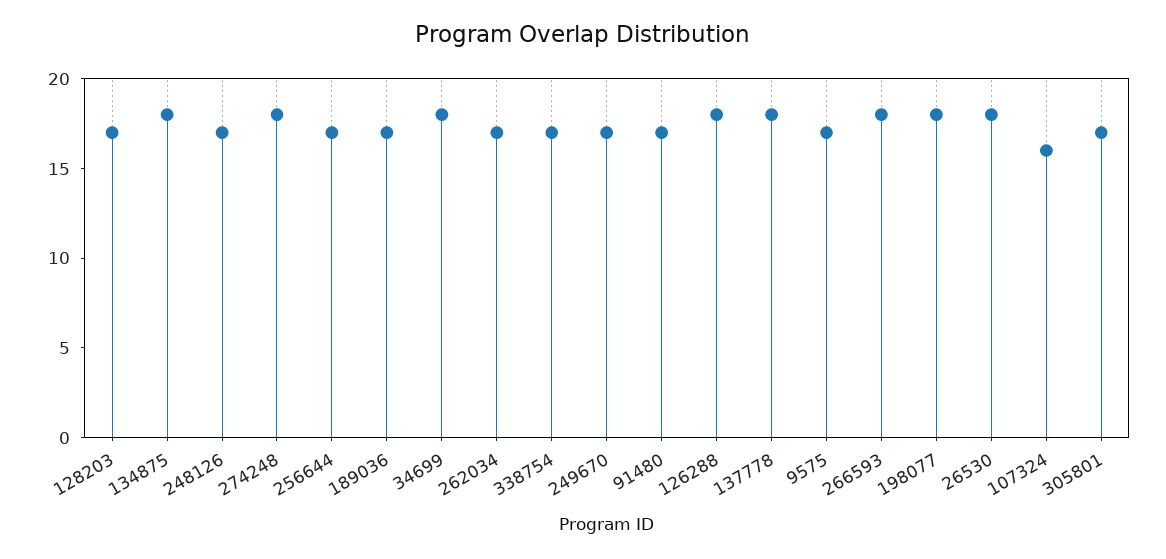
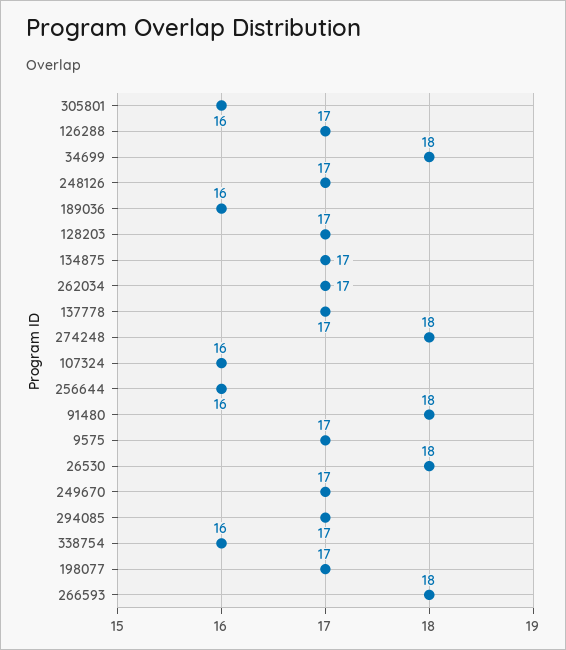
  {
    "128203": 17,
-   "134875": 18,
+   "134875": 17,
    "248126": 17,
    "274248": 18,
-   "256644": 17,
+   "256644": 16,
-   "189036": 17,
+   "189036": 16,
    "34699": 18,
    "262034": 17,
-   "338754": 17,
+   "338754": 16,
    "249670": 17,
-   "91480": 17,
+   "91480": 18,
-   "126288": 18,
+   "126288": 17,
-   "137778": 18,
+   "137778": 17,
    "9575": 17,
    "266593": 18,
-   "198077": 18,
+   "198077": 17,
    "26530": 18,
    "107324": 16,
-   "305801": 17
+   "305801": 16,
+   "294085": 17
  }

